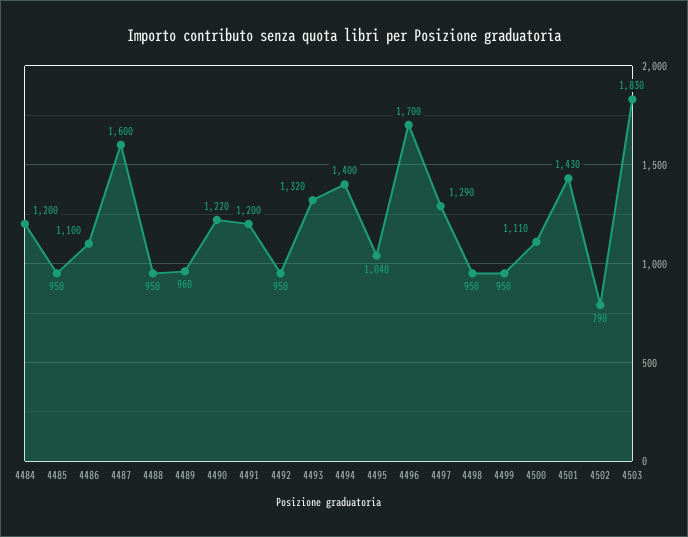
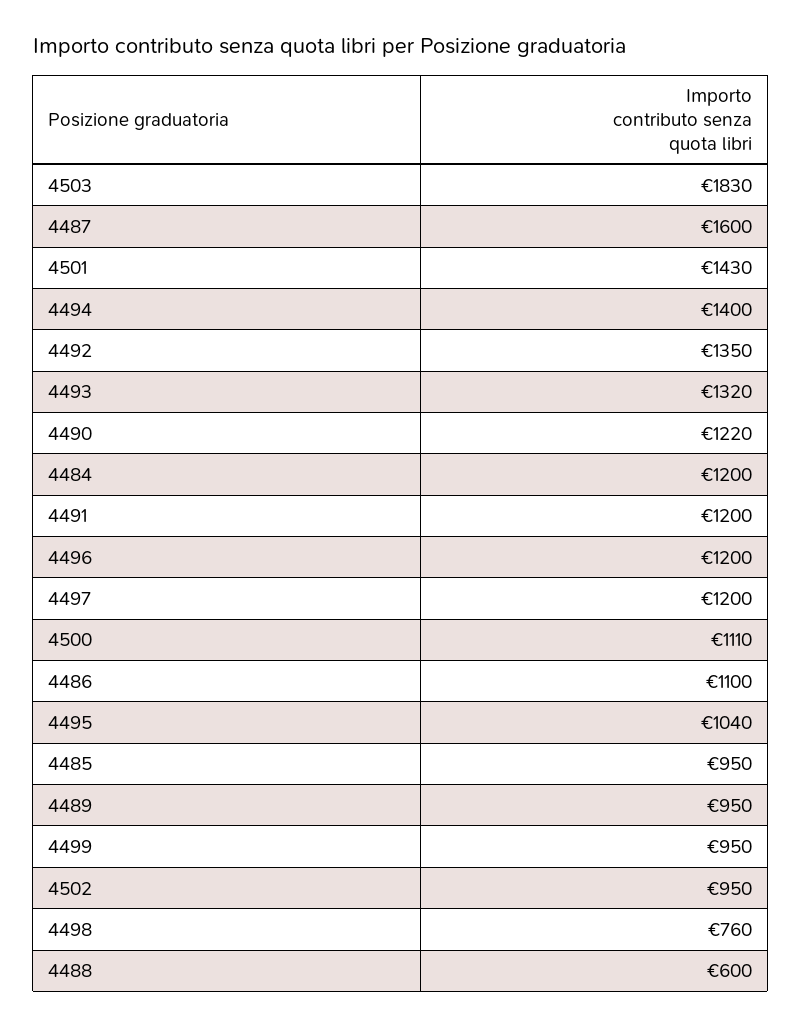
  {
    "4484": 1200,
    "4485": 950,
    "4486": 1100,
    "4487": 1600,
-   "4488": 950,
+   "4488": 600,
-   "4489": 960,
+   "4489": 950,
    "4490": 1220,
    "4491": 1200,
-   "4492": 950,
+   "4492": 1350,
    "4493": 1320,
    "4494": 1400,
    "4495": 1040,
-   "4496": 1700,
+   "4496": 1200,
-   "4497": 1290,
+   "4497": 1200,
-   "4498": 950,
+   "4498": 760,
    "4499": 950,
    "4500": 1110,
    "4501": 1430,
-   "4502": 790,
+   "4502": 950,
    "4503": 1830
  }

